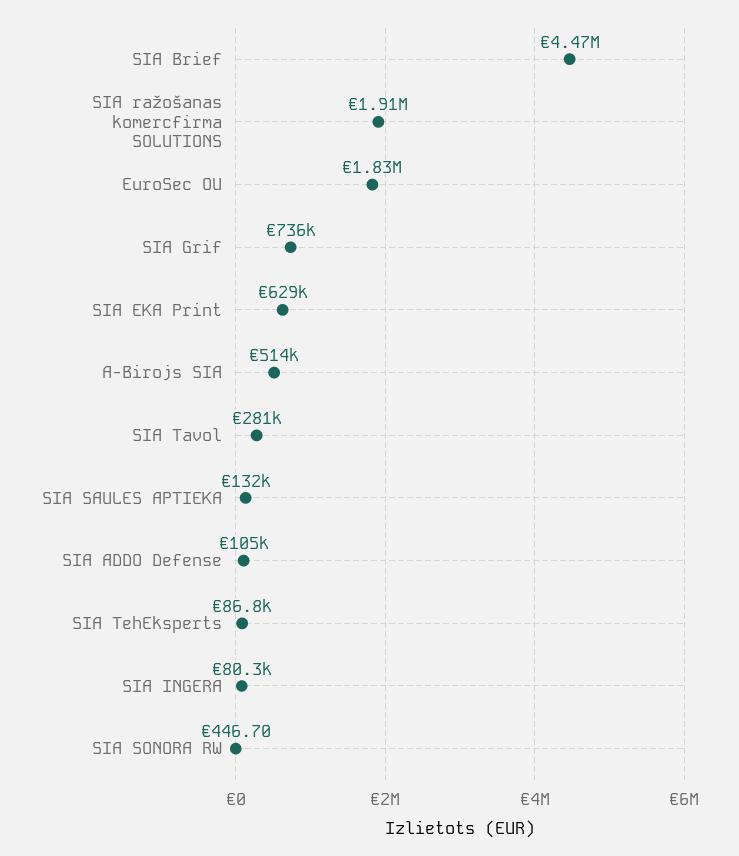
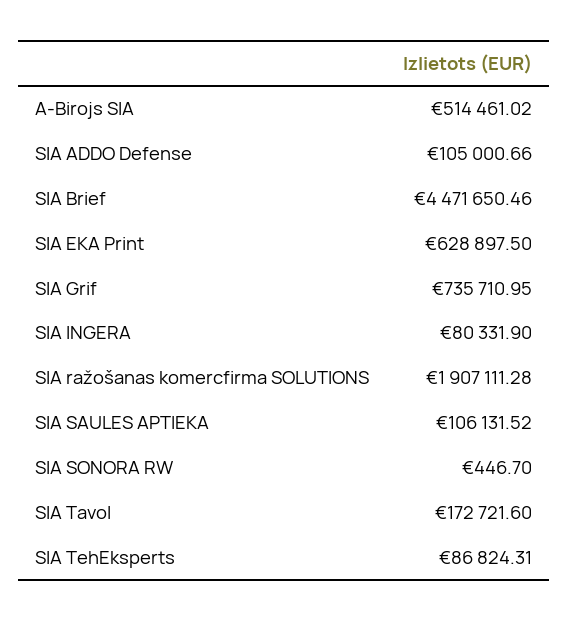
  {
    "SIA Brief": 4471650.46,
    "SIA ražošanas komercfirma SOLUTIONS": 1907111.28,
-   "EuroSec OU": 1830000,
    "SIA Grif": 735710.95,
    "SIA EKA Print": 628897.5,
    "A-Birojs SIA": 514461.02,
-   "SIA Tavol": 281000,
+   "SIA Tavol": 172721.6,
-   "SIA SAULES APTIEKA": 132000,
+   "SIA SAULES APTIEKA": 106131.52,
    "SIA ADDO Defense": 105000.66,
    "SIA TehEksperts": 86824.31,
    "SIA INGERA": 80331.9,
    "SIA SONORA RW": 446.7
  }

